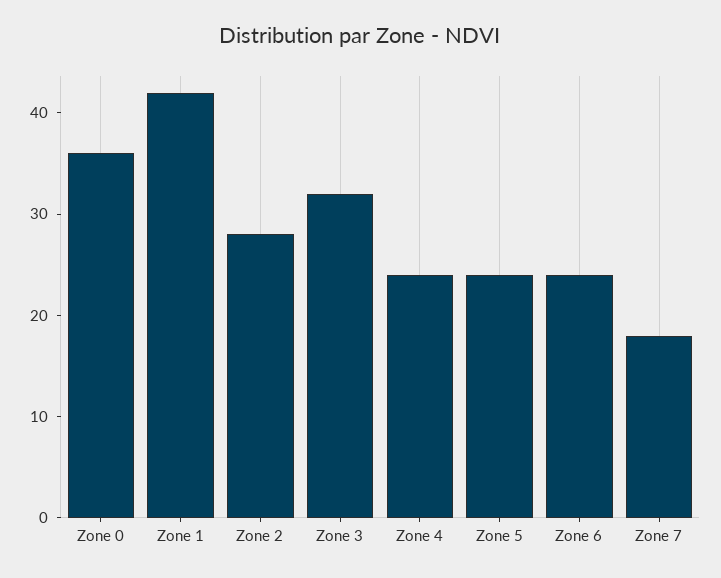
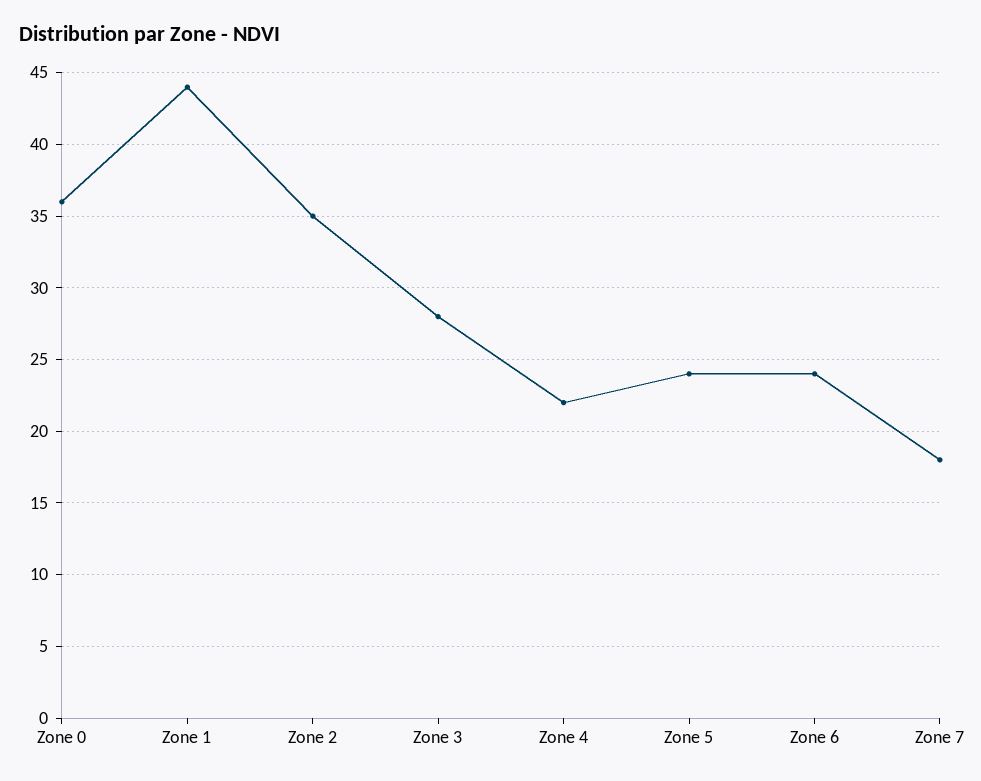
  {
    "Zone 0": 36,
-   "Zone 1": 42,
+   "Zone 1": 44,
-   "Zone 2": 28,
+   "Zone 2": 35,
-   "Zone 3": 32,
+   "Zone 3": 28,
-   "Zone 4": 24,
+   "Zone 4": 22,
    "Zone 5": 24,
    "Zone 6": 24,
    "Zone 7": 18
  }

